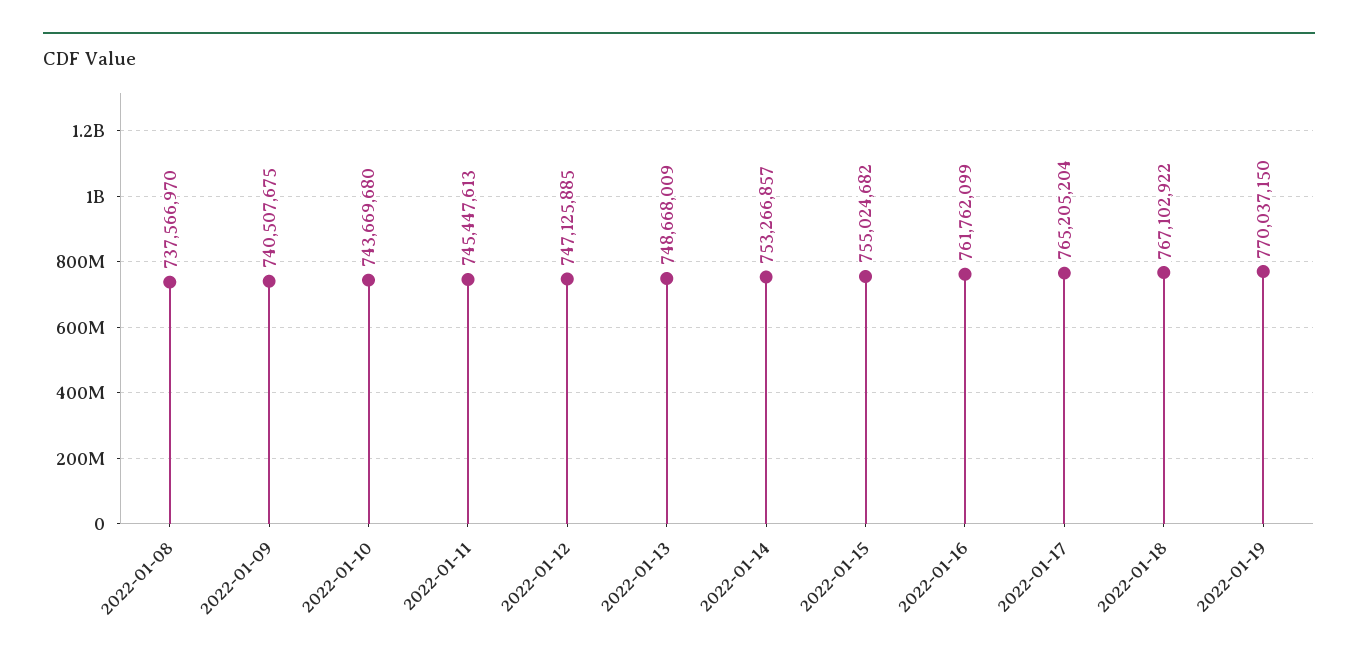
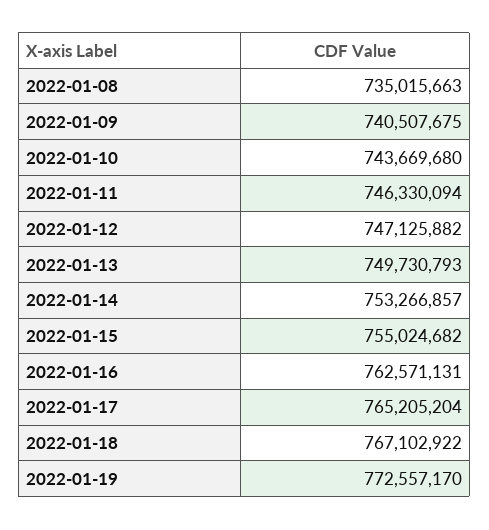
  {
-   "2022-01-08": 737566970,
+   "2022-01-08": 735015663,
    "2022-01-09": 740507675,
    "2022-01-10": 743669680,
-   "2022-01-11": 745447613,
+   "2022-01-11": 746330094,
-   "2022-01-12": 747125885,
+   "2022-01-12": 747125882,
-   "2022-01-13": 748668009,
+   "2022-01-13": 749730793,
    "2022-01-14": 753266857,
    "2022-01-15": 755024682,
-   "2022-01-16": 761762099,
+   "2022-01-16": 762571131,
    "2022-01-17": 765205204,
    "2022-01-18": 767102922,
-   "2022-01-19": 770037150
+   "2022-01-19": 772557170
  }

